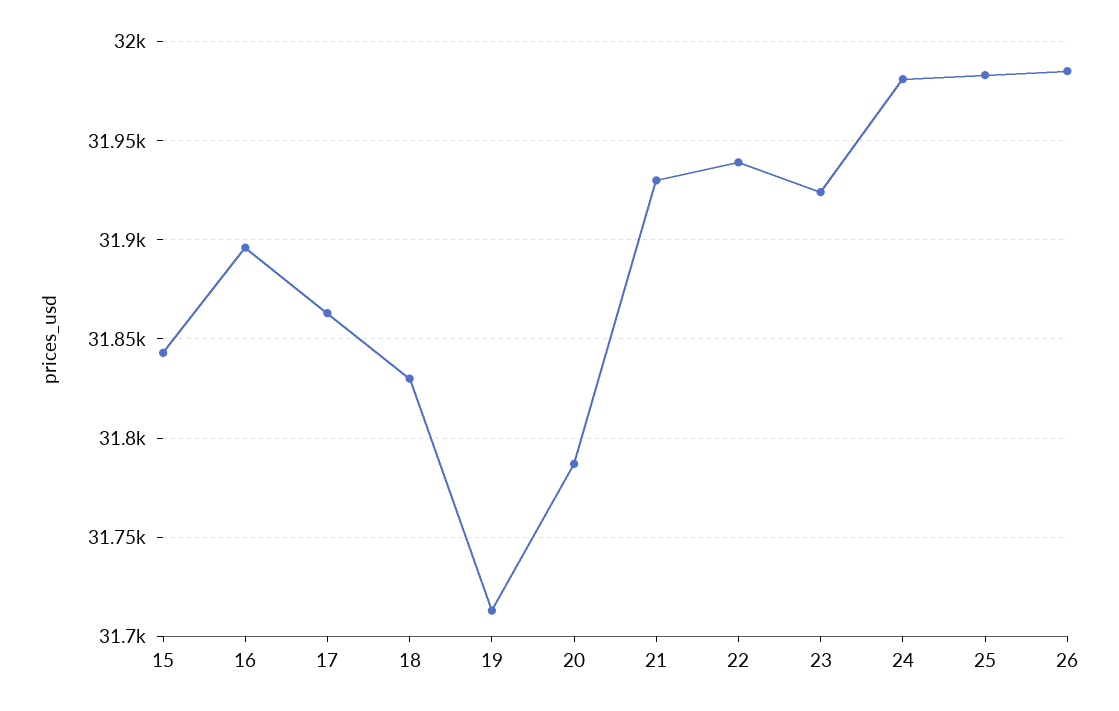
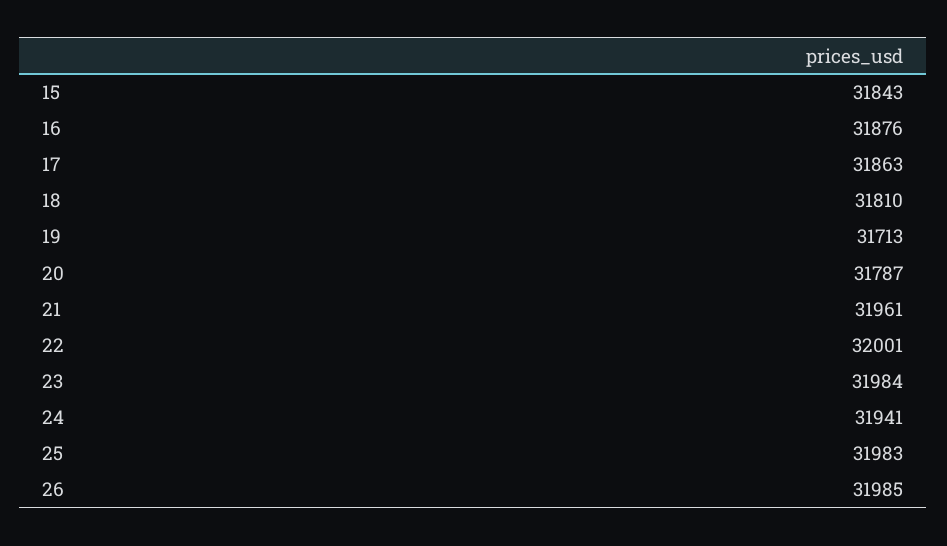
  {
    "15": 31843,
-   "16": 31895,
+   "16": 31876,
    "17": 31863,
-   "18": 31830,
+   "18": 31810,
    "19": 31713,
    "20": 31787,
-   "21": 31930,
+   "21": 31961,
-   "22": 31940,
+   "22": 32001,
-   "23": 31925,
+   "23": 31984,
-   "24": 31980,
+   "24": 31941,
    "25": 31983,
    "26": 31985
  }

